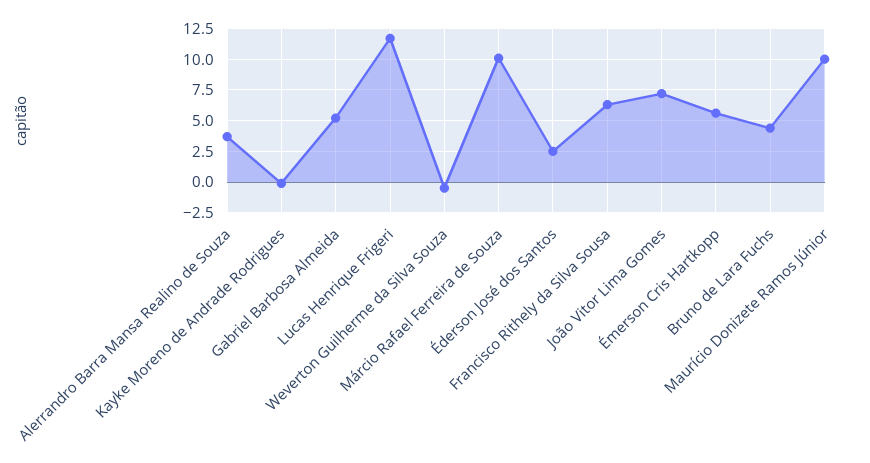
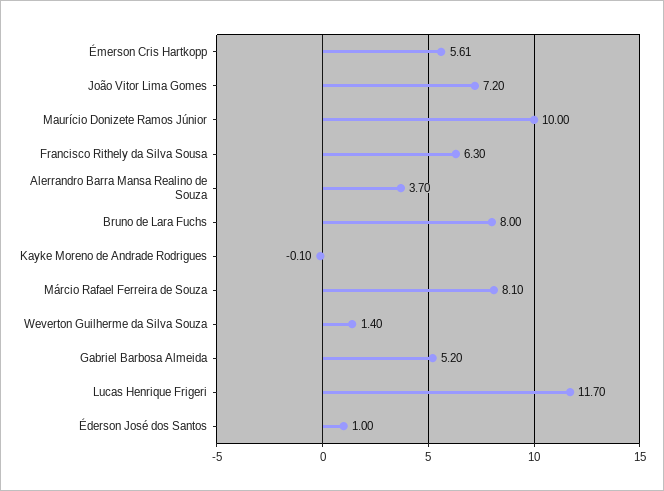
  {
    "Alerrandro Barra Mansa Realino de Souza": 3.7,
    "Kayke Moreno de Andrade Rodrigues": -0.1,
    "Gabriel Barbosa Almeida": 5.2,
    "Lucas Henrique Frigeri": 11.7,
-   "Weverton Guilherme da Silva Souza": -0.5,
+   "Weverton Guilherme da Silva Souza": 1.4,
-   "Márcio Rafael Ferreira de Souza": 10,
+   "Márcio Rafael Ferreira de Souza": 8.1,
-   "Éderson José dos Santos": 2.5,
+   "Éderson José dos Santos": 1,
    "Francisco Rithely da Silva Sousa": 6.3,
    "João Vitor Lima Gomes": 7.2,
    "Émerson Cris Hartkopp": 5.61,
-   "Bruno de Lara Fuchs": 4.5,
+   "Bruno de Lara Fuchs": 8,
    "Maurício Donizete Ramos Júnior": 10
  }

